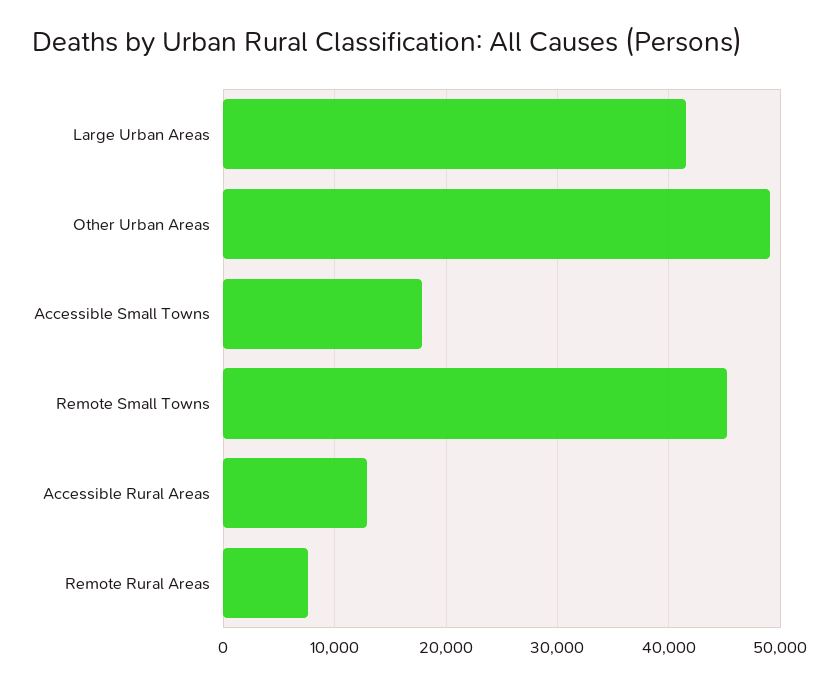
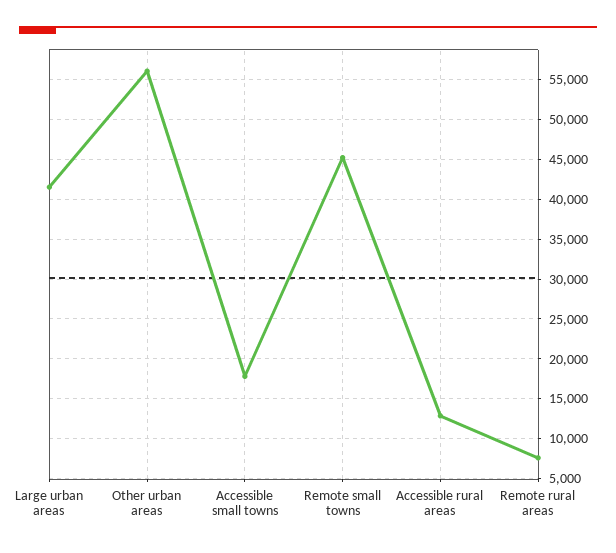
  {
    "Large Urban Areas": 42000,
-   "Other Urban Areas": 49000,
+   "Other Urban Areas": 56000,
    "Accessible Small Towns": 18000,
    "Remote Small Towns": 45000,
    "Accessible Rural Areas": 13000,
    "Remote Rural Areas": 8000
  }

